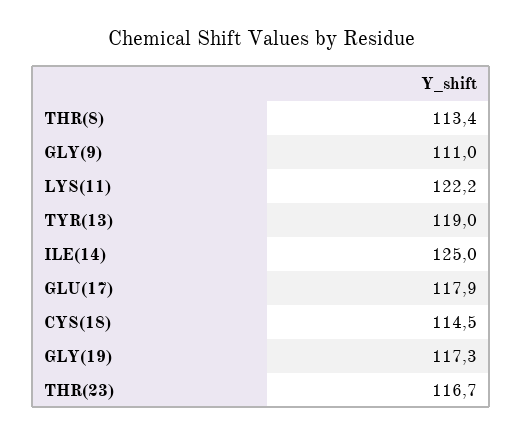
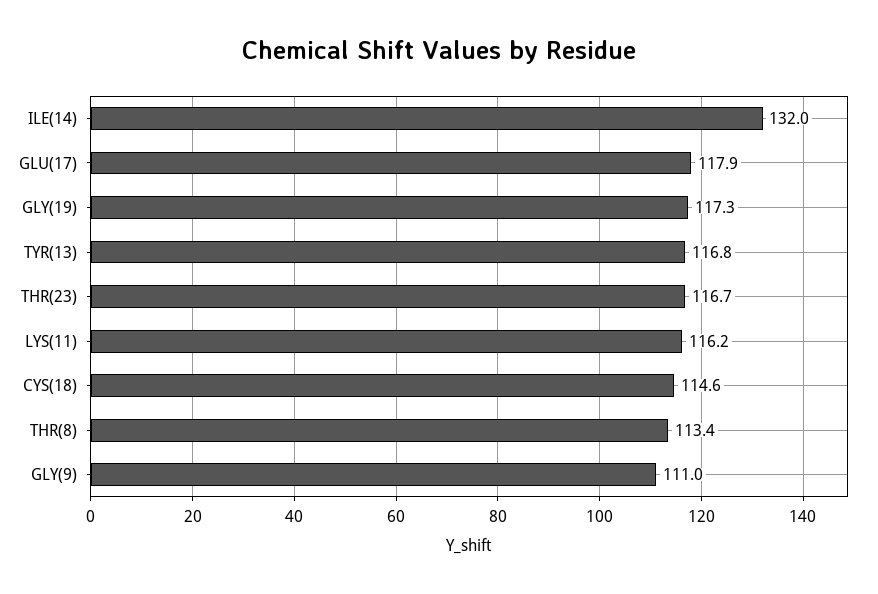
  {
    "THR(8)": 113.4,
    "GLY(9)": 111,
-   "LYS(11)": 122.2,
+   "LYS(11)": 116.2,
-   "TYR(13)": 119,
+   "TYR(13)": 116.8,
-   "ILE(14)": 125,
+   "ILE(14)": 132,
    "GLU(17)": 117.9,
-   "CYS(18)": 114.5,
+   "CYS(18)": 114.6,
    "GLY(19)": 117.3,
    "THR(23)": 116.7
  }

